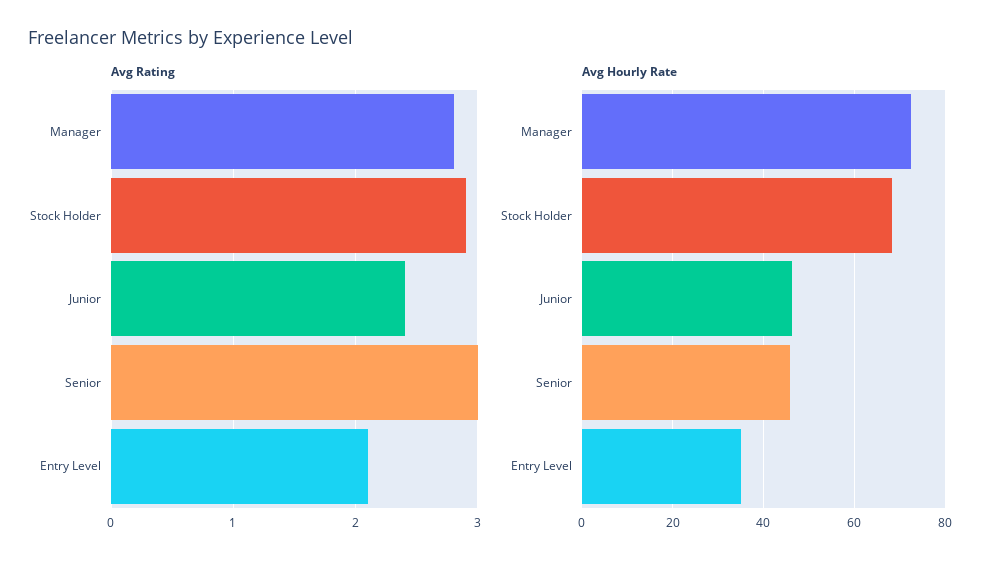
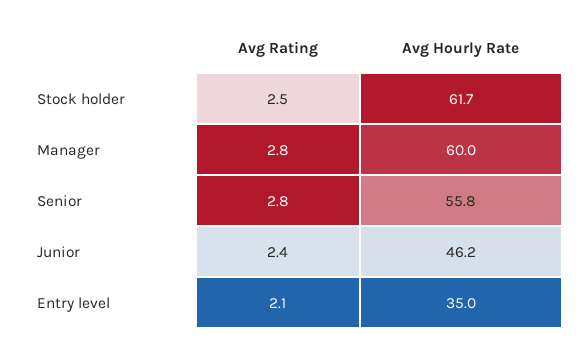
  {
    "Avg Rating": {
      "Manager": 2.8,
-     "Stock Holder": 2.9,
+     "Stock Holder": 2.5,
      "Junior": 2.4,
-     "Senior": 3,
+     "Senior": 2.8,
      "Entry Level": 2.1
    },
    "Avg Hourly Rate": {
-     "Manager": 72,
+     "Manager": 60,
-     "Stock Holder": 68,
+     "Stock Holder": 61.7,
      "Junior": 46.2,
-     "Senior": 46,
+     "Senior": 55.8,
      "Entry Level": 35
    }
  }

